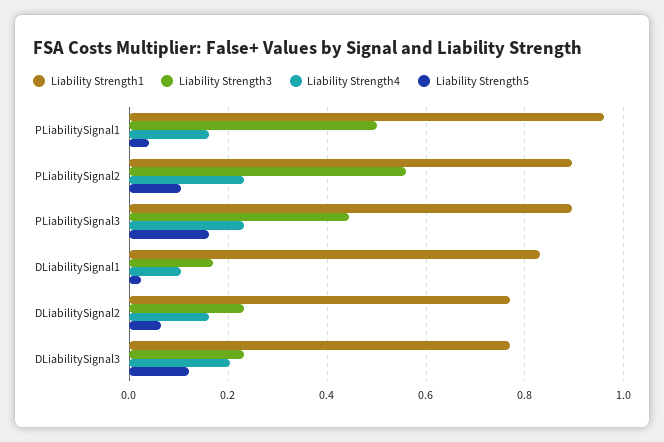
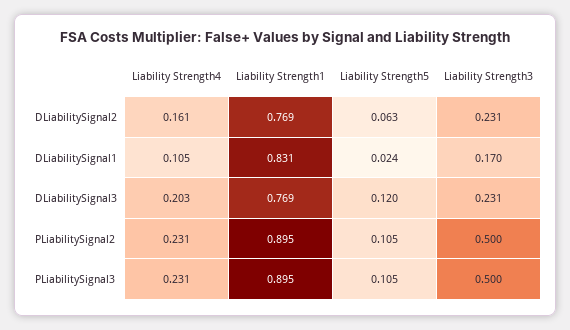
  {
    "Liability Strength1": {
-     "PLiabilitySignal1": 0.96,
      "PLiabilitySignal2": 0.895,
      "PLiabilitySignal3": 0.895,
      "DLiabilitySignal1": 0.831,
      "DLiabilitySignal2": 0.769,
      "DLiabilitySignal3": 0.769
    },
    "Liability Strength3": {
-     "PLiabilitySignal1": 0.5,
-     "PLiabilitySignal2": 0.56,
+     "PLiabilitySignal2": 0.5,
-     "PLiabilitySignal3": 0.44,
+     "PLiabilitySignal3": 0.5,
      "DLiabilitySignal1": 0.17,
      "DLiabilitySignal2": 0.231,
      "DLiabilitySignal3": 0.231
    },
    "Liability Strength4": {
-     "PLiabilitySignal1": 0.16,
      "PLiabilitySignal2": 0.231,
      "PLiabilitySignal3": 0.231,
      "DLiabilitySignal1": 0.105,
      "DLiabilitySignal2": 0.161,
      "DLiabilitySignal3": 0.203
    },
    "Liability Strength5": {
-     "PLiabilitySignal1": 0.04,
      "PLiabilitySignal2": 0.105,
-     "PLiabilitySignal3": 0.16,
+     "PLiabilitySignal3": 0.105,
      "DLiabilitySignal1": 0.024,
      "DLiabilitySignal2": 0.063,
      "DLiabilitySignal3": 0.12
    }
  }

